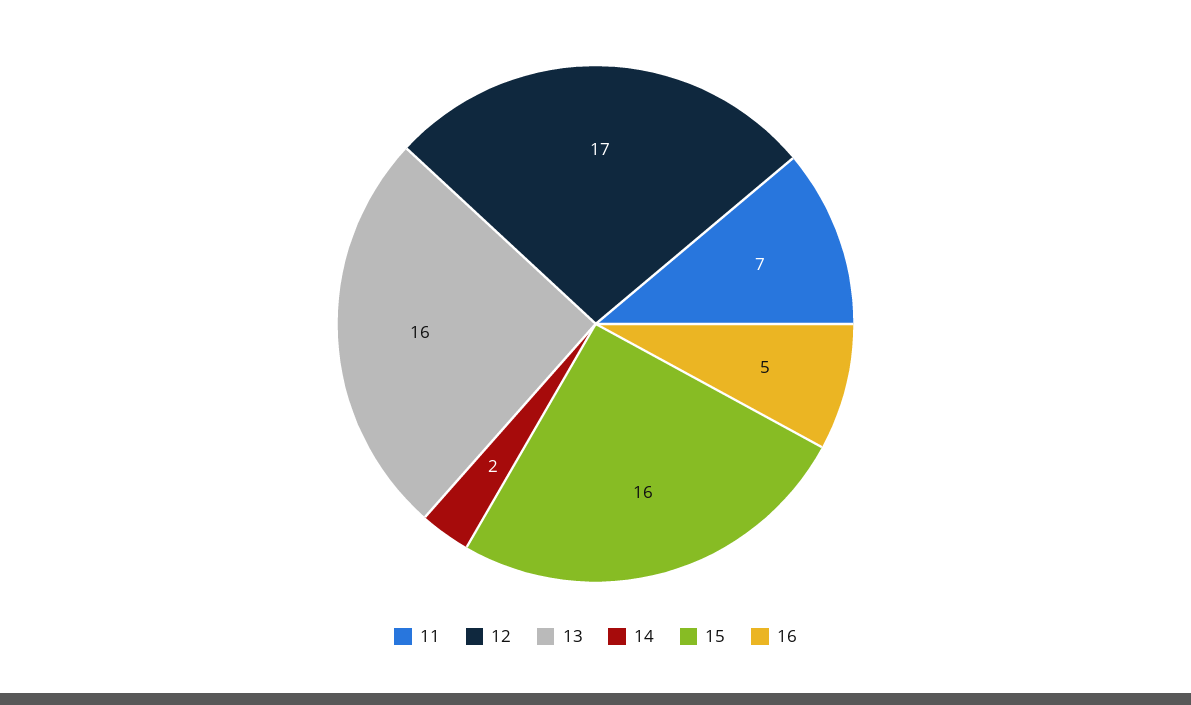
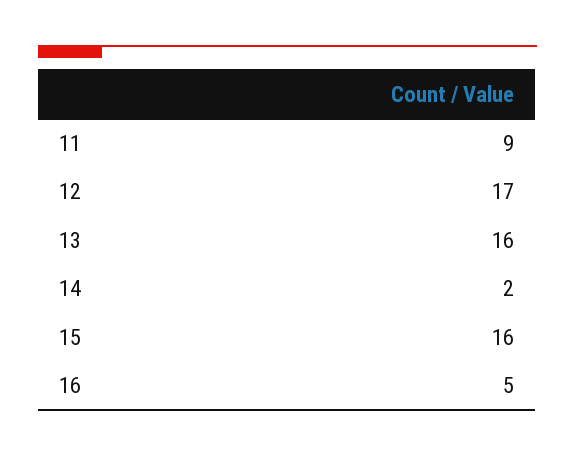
  {
-   "11": 7,
+   "11": 9,
    "12": 17,
    "13": 16,
    "14": 2,
    "15": 16,
    "16": 5
  }

